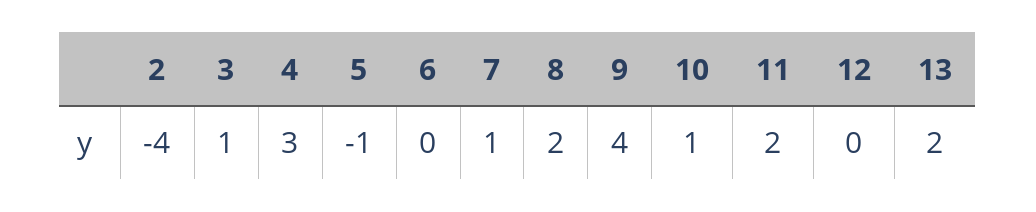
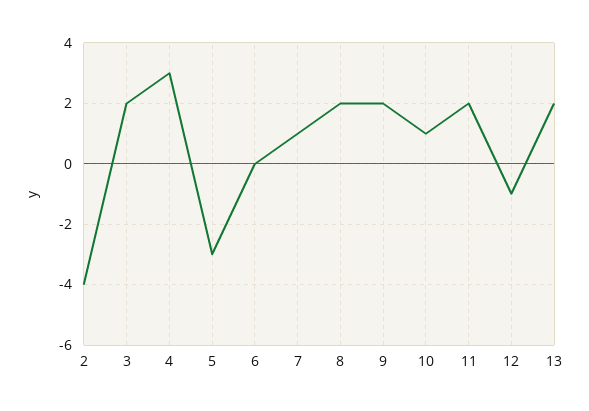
  {
    "2": -4,
-   "3": 1,
+   "3": 2,
    "4": 3,
-   "5": -1,
+   "5": -3,
    "6": 0,
    "7": 1,
    "8": 2,
-   "9": 4,
+   "9": 2,
    "10": 1,
    "11": 2,
-   "12": 0,
+   "12": -1,
    "13": 2
  }

